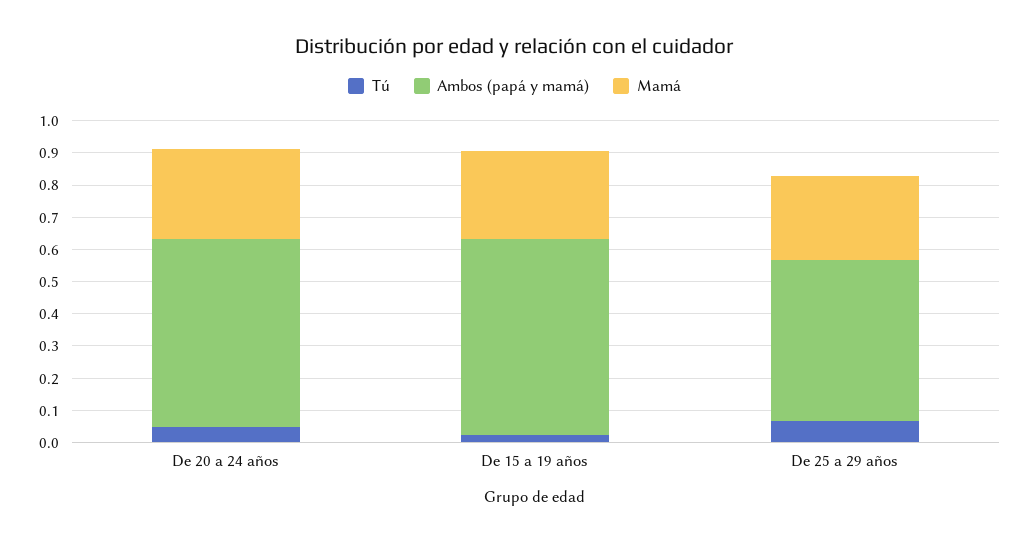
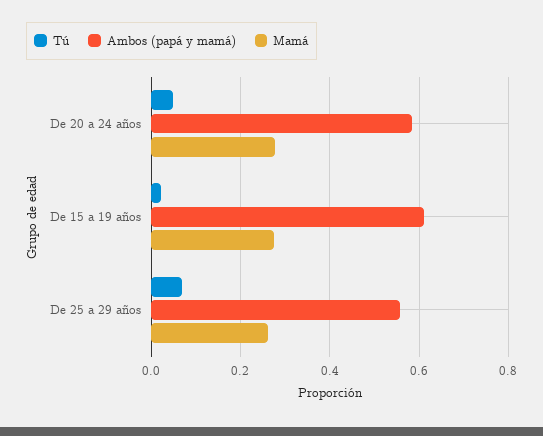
  {
    "Tú": {
      "De 20 a 24 años": 0.04,
      "De 15 a 19 años": 0.02,
      "De 25 a 29 años": 0.06
    },
    "Ambos (papá y mamá)": {
      "De 20 a 24 años": 0.58,
      "De 15 a 19 años": 0.62,
-     "De 25 a 29 años": 0.5
+     "De 25 a 29 años": 0.56
    },
    "Mamá": {
      "De 20 a 24 años": 0.28,
      "De 15 a 19 años": 0.28,
      "De 25 a 29 años": 0.26
    }
  }

